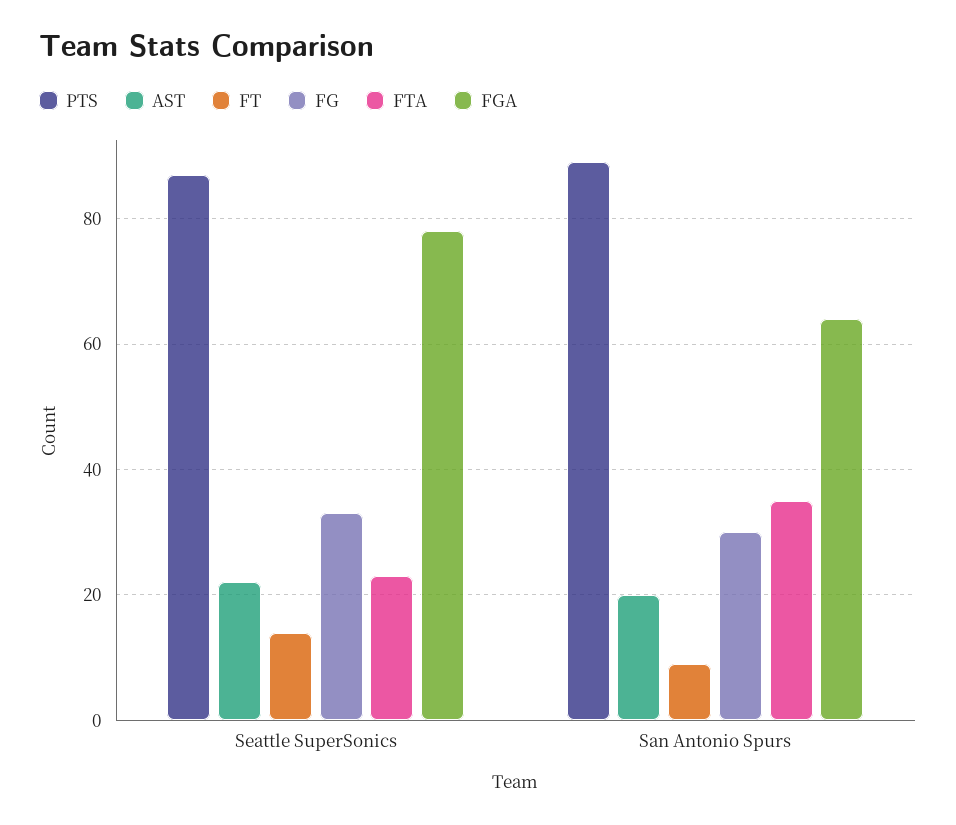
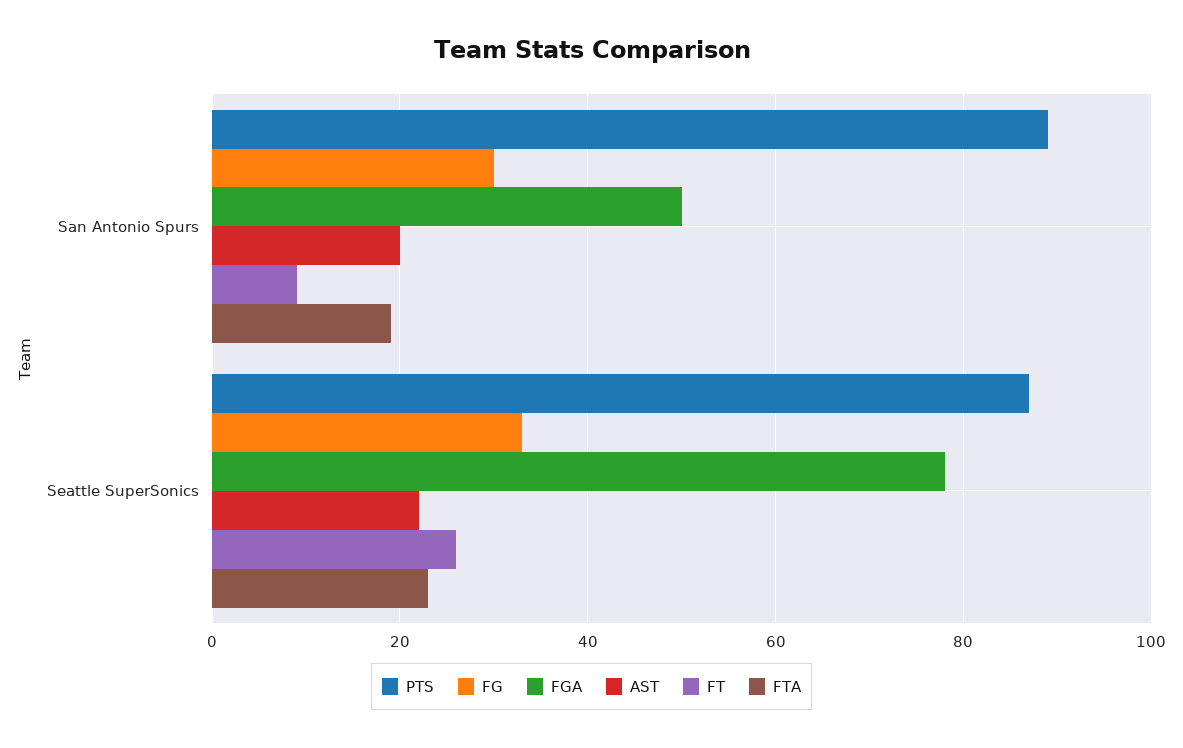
  {
    "PTS": {
      "Seattle SuperSonics": 85,
      "San Antonio Spurs": 90
    },
    "AST": {
      "Seattle SuperSonics": 20,
      "San Antonio Spurs": 20
    },
    "FT": {
-     "Seattle SuperSonics": 15,
+     "Seattle SuperSonics": 25,
      "San Antonio Spurs": 10
    },
    "FG": {
      "Seattle SuperSonics": 35,
      "San Antonio Spurs": 30
    },
    "FTA": {
      "Seattle SuperSonics": 25,
-     "San Antonio Spurs": 35
+     "San Antonio Spurs": 20
    },
    "FGA": {
      "Seattle SuperSonics": 80,
-     "San Antonio Spurs": 65
+     "San Antonio Spurs": 50
    }
  }

